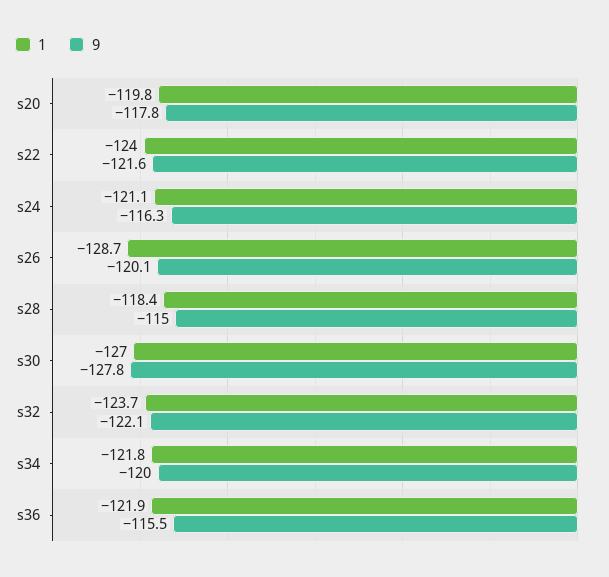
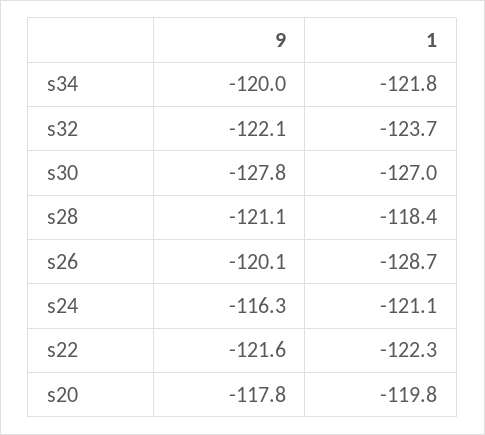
  {
    "1": {
      "s20": -119.8,
-     "s22": -124,
+     "s22": -122.3,
      "s24": -121.1,
      "s26": -128.7,
      "s28": -118.4,
      "s30": -127,
      "s32": -123.7,
-     "s34": -121.8,
+     "s34": -121.8
-     "s36": -121.9
    },
    "9": {
      "s20": -117.8,
      "s22": -121.6,
      "s24": -116.3,
      "s26": -120.1,
-     "s28": -115,
+     "s28": -121.1,
      "s30": -127.8,
      "s32": -122.1,
-     "s34": -120,
+     "s34": -120
-     "s36": -115.5
    }
  }

